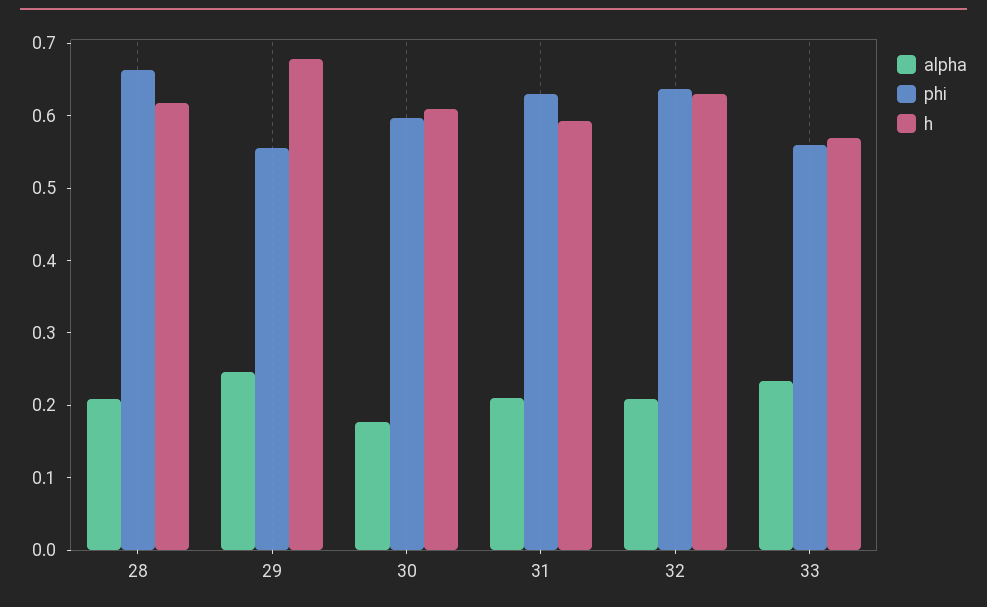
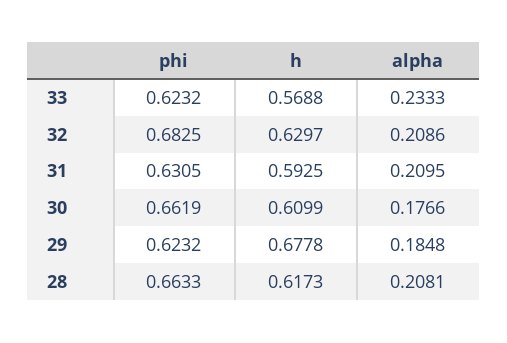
  {
    "alpha": {
      "28": 0.2081,
-     "29": 0.24,
+     "29": 0.1848,
      "30": 0.1766,
      "31": 0.2095,
      "32": 0.2086,
      "33": 0.2333
    },
    "phi": {
      "28": 0.6633,
-     "29": 0.56,
+     "29": 0.6232,
-     "30": 0.6,
+     "30": 0.6619,
      "31": 0.6305,
-     "32": 0.64,
+     "32": 0.6825,
-     "33": 0.56
+     "33": 0.6232
    },
    "h": {
      "28": 0.6173,
      "29": 0.6778,
      "30": 0.6099,
      "31": 0.5925,
      "32": 0.6297,
      "33": 0.5688
    }
  }

